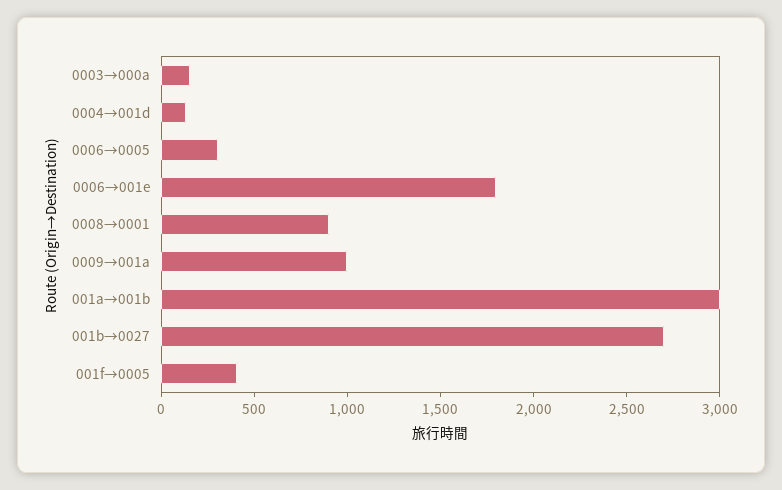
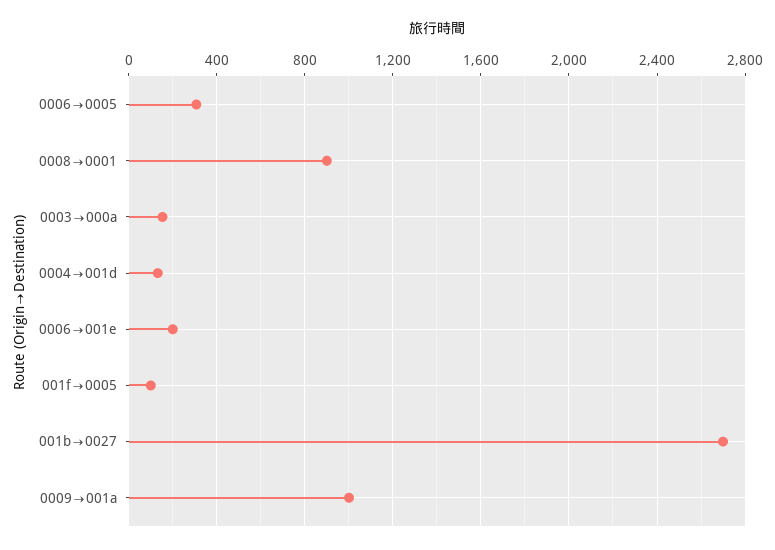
  {
    "0003→000a": 150,
    "0004→001d": 150,
    "0006→0005": 300,
-   "0006→001e": 1800,
+   "0006→001e": 200,
    "0008→0001": 900,
    "0009→001a": 1000,
-   "001a→001b": 3000,
    "001b→0027": 2700,
-   "001f→0005": 400
+   "001f→0005": 100
  }

